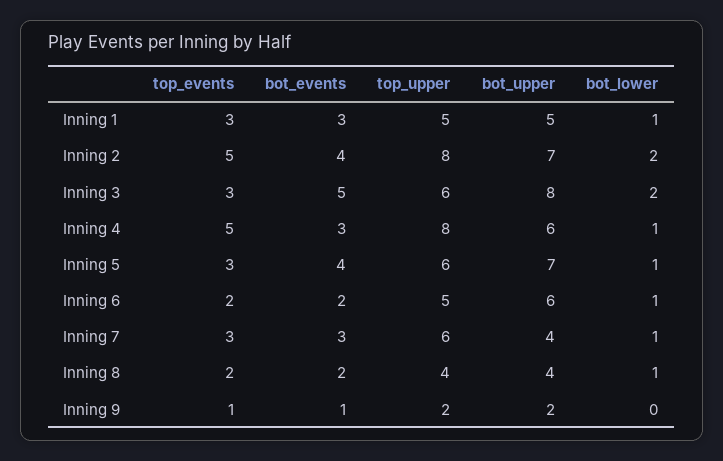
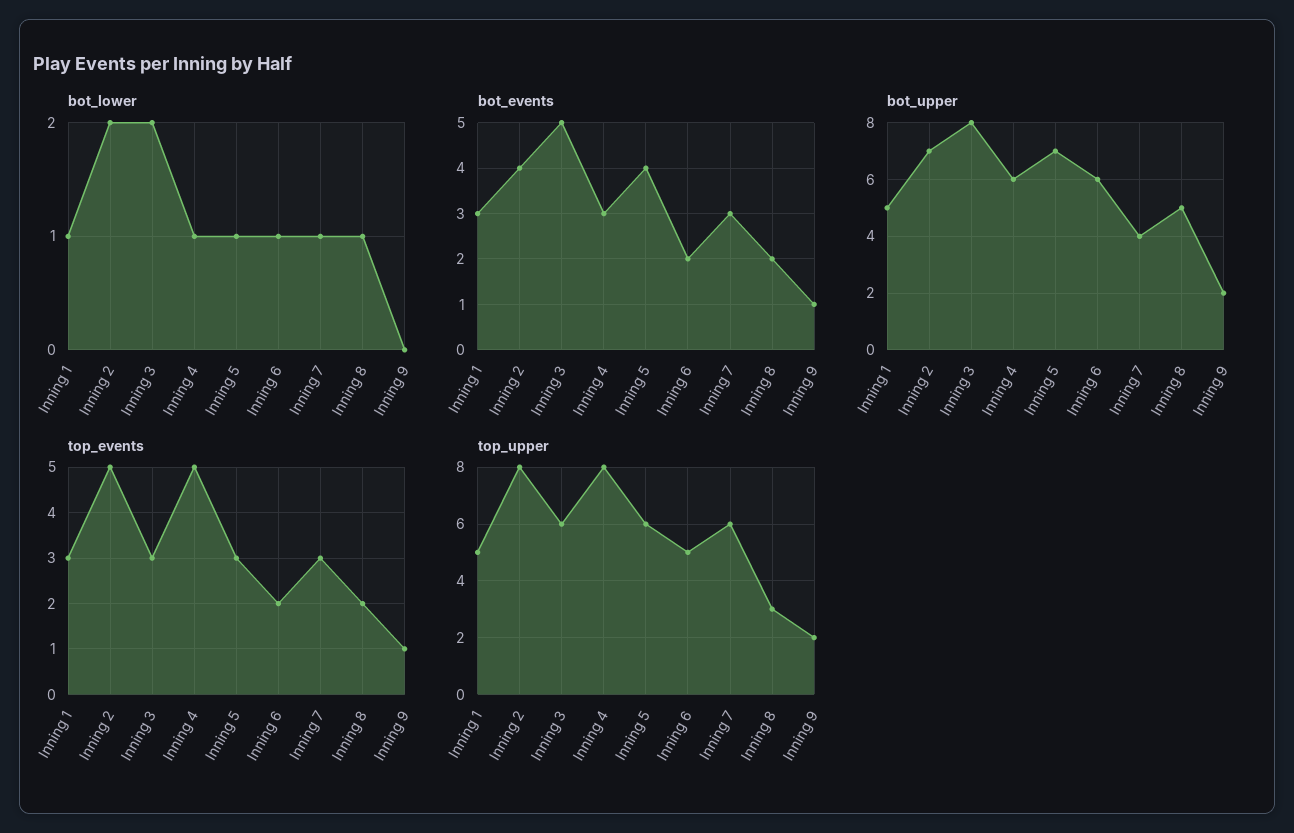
  {
    "top_events": {
      "Inning 1": 3,
      "Inning 2": 5,
      "Inning 3": 3,
      "Inning 4": 5,
      "Inning 5": 3,
      "Inning 6": 2,
      "Inning 7": 3,
      "Inning 8": 2,
      "Inning 9": 1
    },
    "bot_events": {
      "Inning 1": 3,
      "Inning 2": 4,
      "Inning 3": 5,
      "Inning 4": 3,
      "Inning 5": 4,
      "Inning 6": 2,
      "Inning 7": 3,
      "Inning 8": 2,
      "Inning 9": 1
    },
    "top_upper": {
      "Inning 1": 5,
      "Inning 2": 8,
      "Inning 3": 6,
      "Inning 4": 8,
      "Inning 5": 6,
      "Inning 6": 5,
      "Inning 7": 6,
-     "Inning 8": 4,
+     "Inning 8": 3,
      "Inning 9": 2
    },
    "bot_upper": {
      "Inning 1": 5,
      "Inning 2": 7,
      "Inning 3": 8,
      "Inning 4": 6,
      "Inning 5": 7,
      "Inning 6": 6,
      "Inning 7": 4,
-     "Inning 8": 4,
+     "Inning 8": 5,
      "Inning 9": 2
    },
    "bot_lower": {
      "Inning 1": 1,
      "Inning 2": 2,
      "Inning 3": 2,
      "Inning 4": 1,
      "Inning 5": 1,
      "Inning 6": 1,
      "Inning 7": 1,
      "Inning 8": 1,
      "Inning 9": 0
    }
  }

